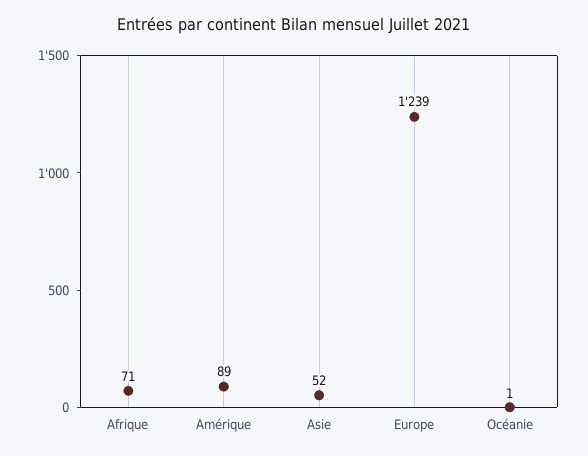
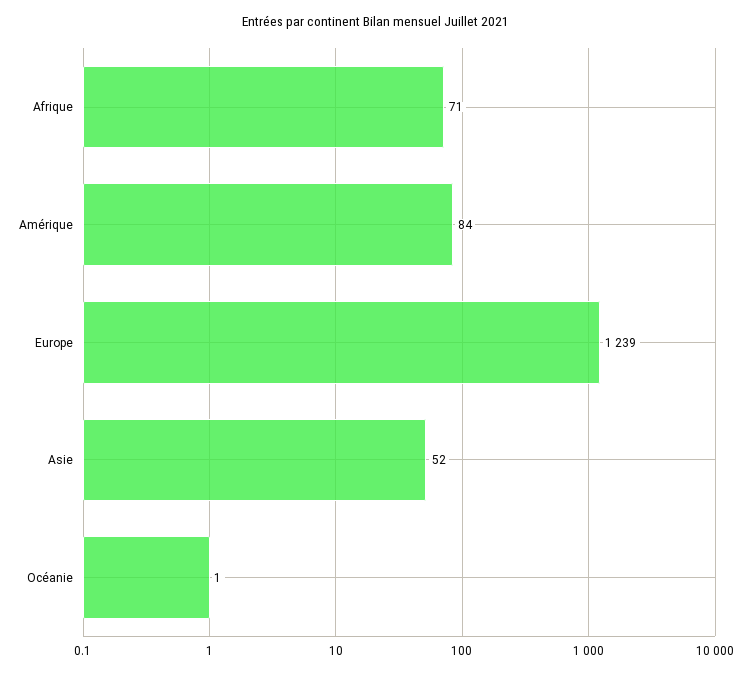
  {
    "Afrique": 71,
-   "Amérique": 89,
+   "Amérique": 84,
    "Asie": 52,
    "Europe": 1239,
    "Océanie": 1
  }

